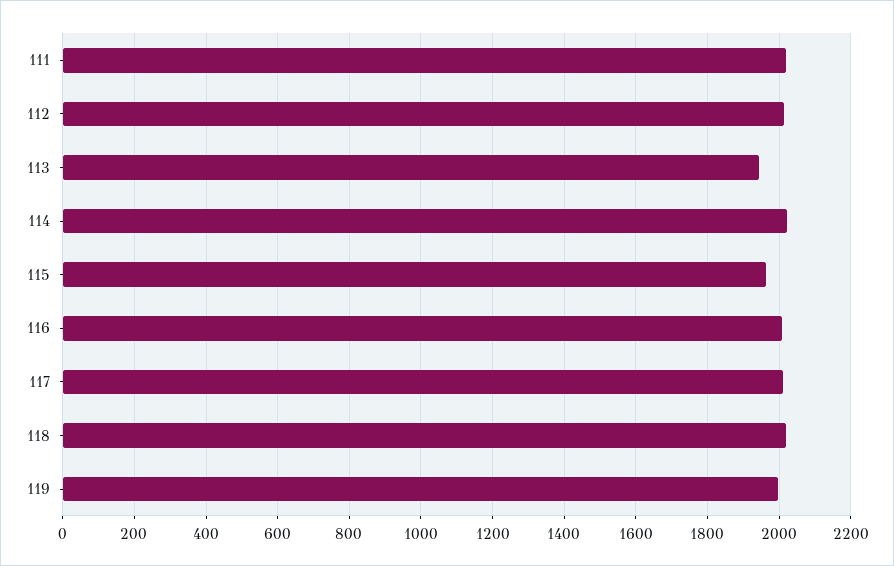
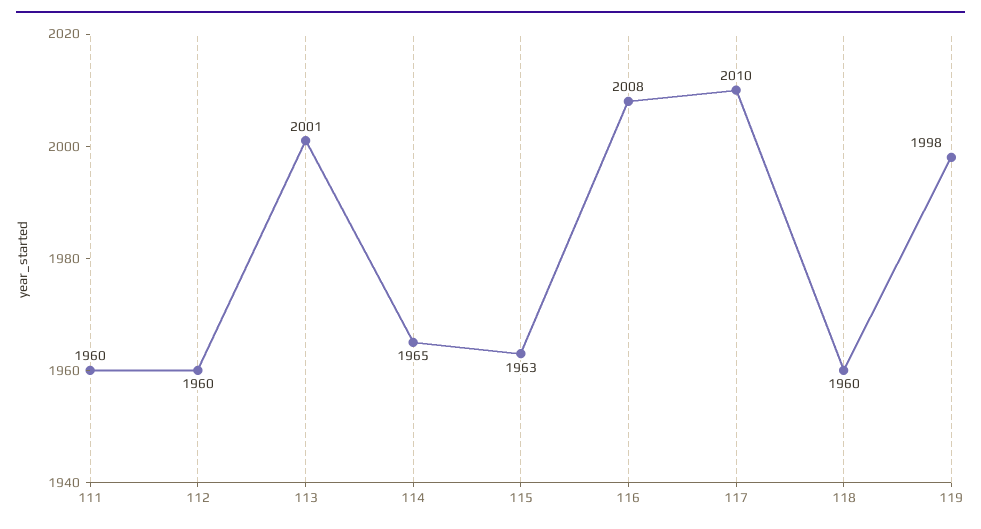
  {
-   "111": 2020,
+   "111": 1960,
-   "112": 2020,
+   "112": 1960,
-   "113": 1940,
+   "113": 2001,
-   "114": 2020,
+   "114": 1965,
    "115": 1963,
    "116": 2008,
    "117": 2010,
-   "118": 2020,
+   "118": 1960,
    "119": 1998
  }

